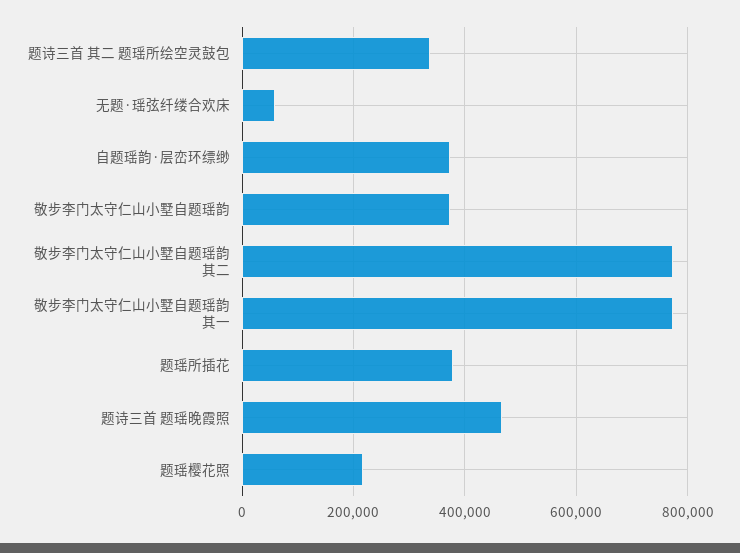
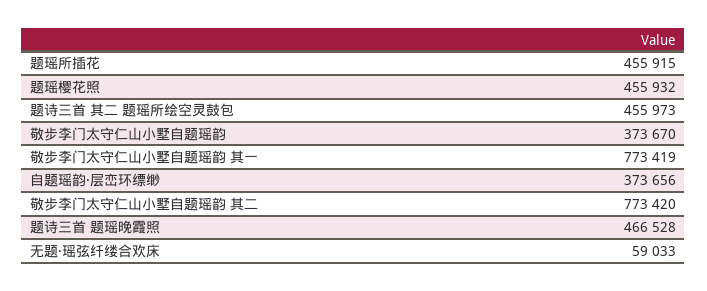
  {
-   "题诗三首 其二 题瑶所绘空灵鼓包": 340000,
+   "题诗三首 其二 题瑶所绘空灵鼓包": 455973,
    "无题·瑶弦纤缕合欢床": 59033,
    "自题瑶韵·层峦环缥缈": 373656,
    "敬步李门太守仁山小墅自题瑶韵": 373670,
    "敬步李门太守仁山小墅自题瑶韵 其二": 773420,
    "敬步李门太守仁山小墅自题瑶韵 其一": 773419,
-   "题瑶所插花": 380000,
+   "题瑶所插花": 455915,
    "题诗三首 题瑶晚霞照": 466528,
-   "题瑶樱花照": 220000
+   "题瑶樱花照": 455932
  }

